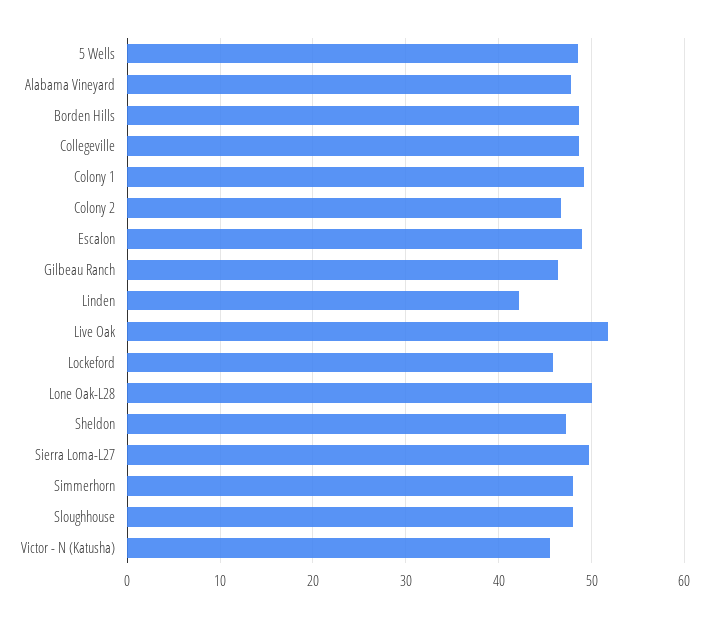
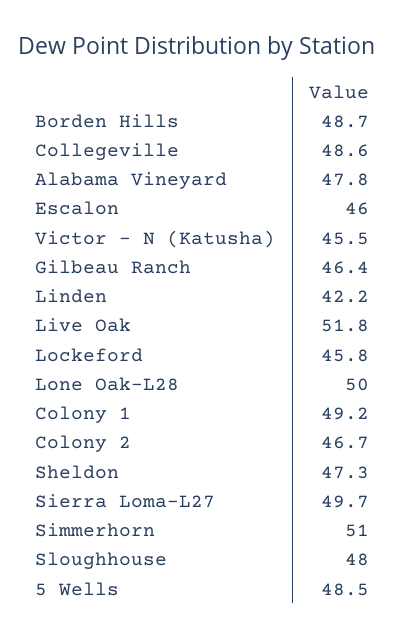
  {
    "5 Wells": 48.5,
    "Alabama Vineyard": 47.8,
    "Borden Hills": 48.7,
    "Collegeville": 48.6,
    "Colony 1": 49.2,
    "Colony 2": 46.7,
-   "Escalon": 49,
+   "Escalon": 46,
    "Gilbeau Ranch": 46.4,
    "Linden": 42.2,
    "Live Oak": 51.8,
    "Lockeford": 45.8,
    "Lone Oak-L28": 50,
    "Sheldon": 47.3,
    "Sierra Loma-L27": 49.7,
-   "Simmerhorn": 48,
+   "Simmerhorn": 51,
    "Sloughhouse": 48,
    "Victor - N (Katusha)": 45.5
  }

